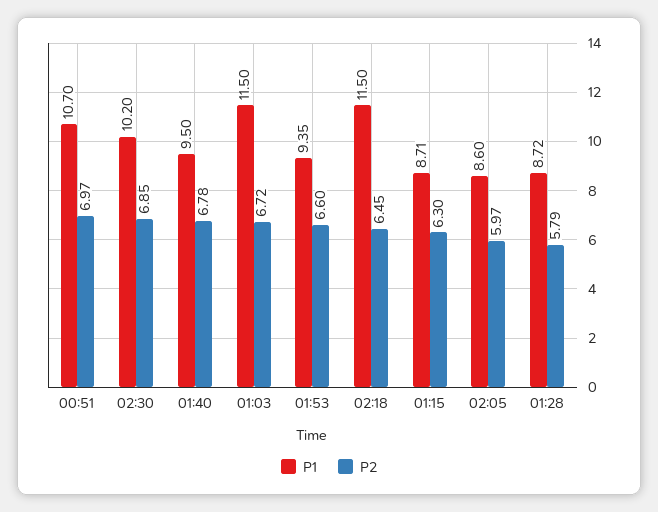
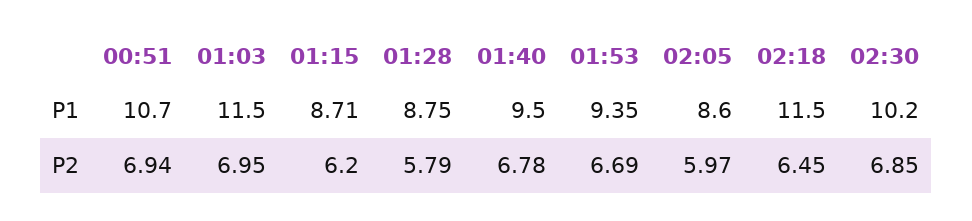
  {
    "P1": {
      "00:51": 10.7,
      "02:30": 10.2,
      "01:40": 9.5,
      "01:03": 11.5,
      "01:53": 9.35,
      "02:18": 11.5,
      "01:15": 8.71,
      "02:05": 8.6,
-     "01:28": 8.72
+     "01:28": 8.75
    },
    "P2": {
-     "00:51": 6.97,
+     "00:51": 6.94,
      "02:30": 6.85,
      "01:40": 6.78,
-     "01:03": 6.72,
+     "01:03": 6.95,
-     "01:53": 6.6,
+     "01:53": 6.69,
      "02:18": 6.45,
-     "01:15": 6.3,
+     "01:15": 6.2,
      "02:05": 5.97,
      "01:28": 5.79
    }
  }

